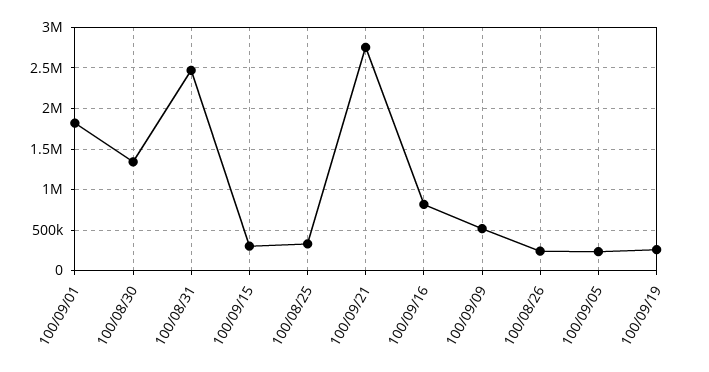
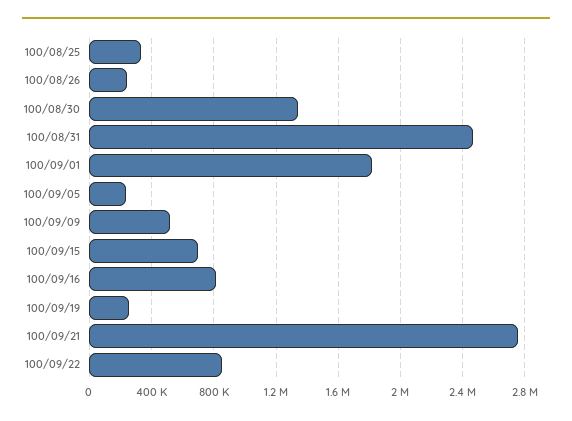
  {
    "100/09/01": 1800000,
    "100/08/30": 1350000,
    "100/08/31": 2450000,
-   "100/09/15": 300000,
+   "100/09/15": 700000,
    "100/08/25": 350000,
    "100/09/21": 2750000,
    "100/09/16": 800000,
    "100/09/09": 500000,
    "100/08/26": 250000,
    "100/09/05": 250000,
-   "100/09/19": 250000
+   "100/09/19": 250000,
+   "100/09/22": 850000
  }

